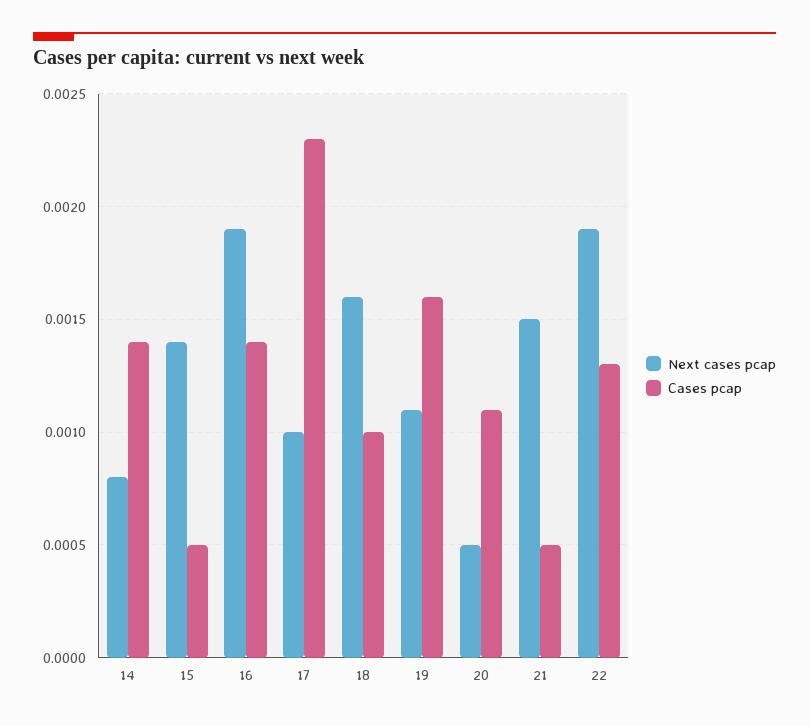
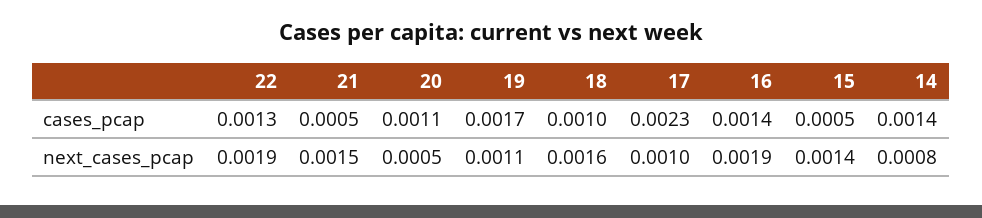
  {
    "Next cases pcap": {
      "14": 0.0008,
      "15": 0.0014,
      "16": 0.0019,
      "17": 0.001,
      "18": 0.0016,
      "19": 0.0011,
      "20": 0.0005,
      "21": 0.0015,
      "22": 0.0019
    },
    "Cases pcap": {
      "14": 0.0014,
      "15": 0.0005,
      "16": 0.0014,
      "17": 0.0023,
      "18": 0.001,
-     "19": 0.0016,
+     "19": 0.0017,
      "20": 0.0011,
      "21": 0.0005,
      "22": 0.0013
    }
  }

